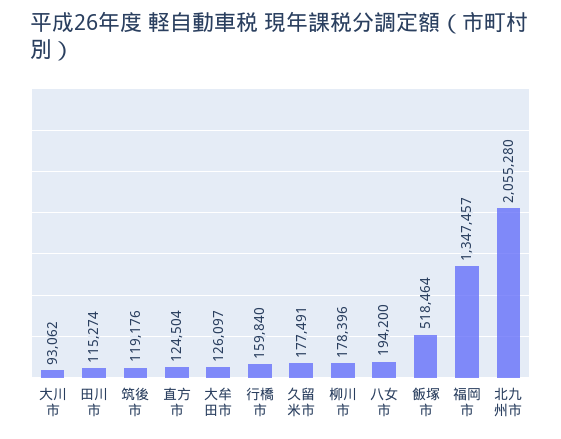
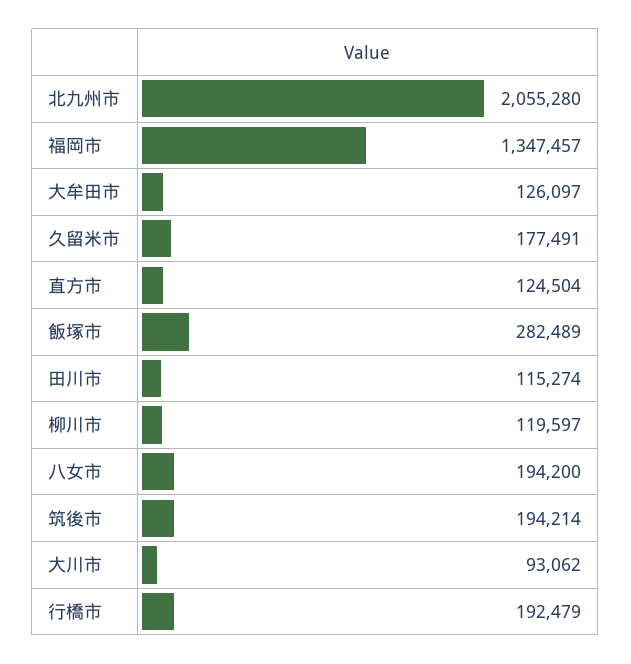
  {
    "大川市": 93062,
    "田川市": 115274,
-   "筑後市": 119176,
+   "筑後市": 194214,
    "直方市": 124504,
    "大牟田市": 126097,
-   "行橋市": 159840,
+   "行橋市": 192479,
    "久留米市": 177491,
-   "柳川市": 178396,
+   "柳川市": 119597,
    "八女市": 194200,
-   "飯塚市": 518464,
+   "飯塚市": 282489,
    "福岡市": 1347457,
    "北九州市": 2055280
  }

